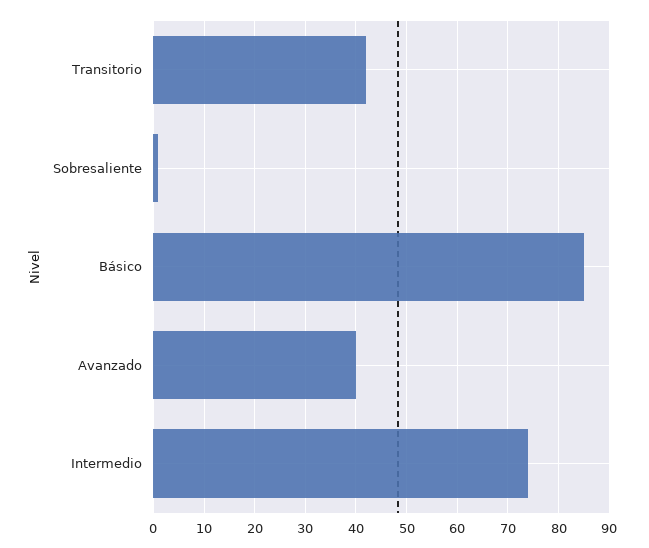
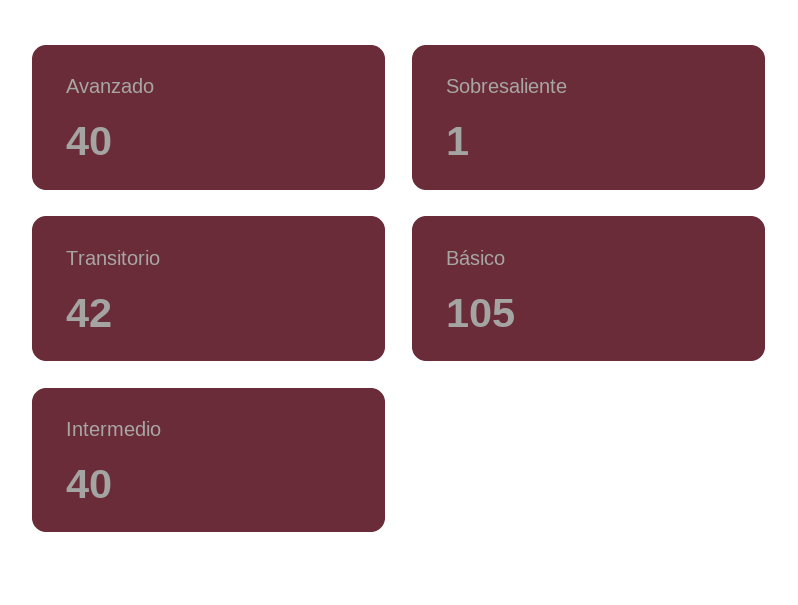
  {
    "Transitorio": 42,
    "Sobresaliente": 1,
-   "Básico": 85,
+   "Básico": 105,
    "Avanzado": 40,
-   "Intermedio": 75
+   "Intermedio": 40
  }

